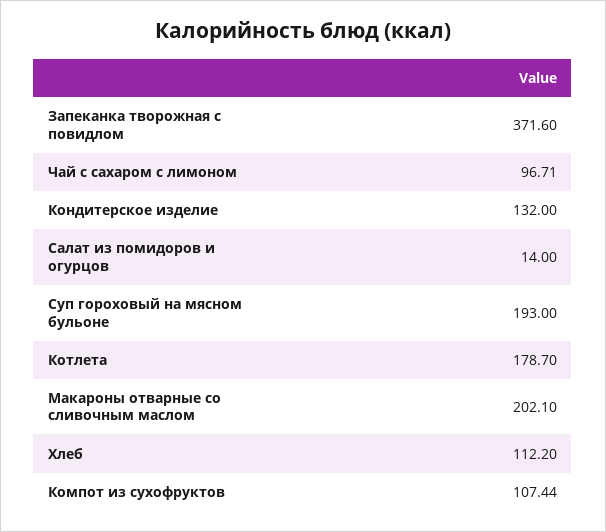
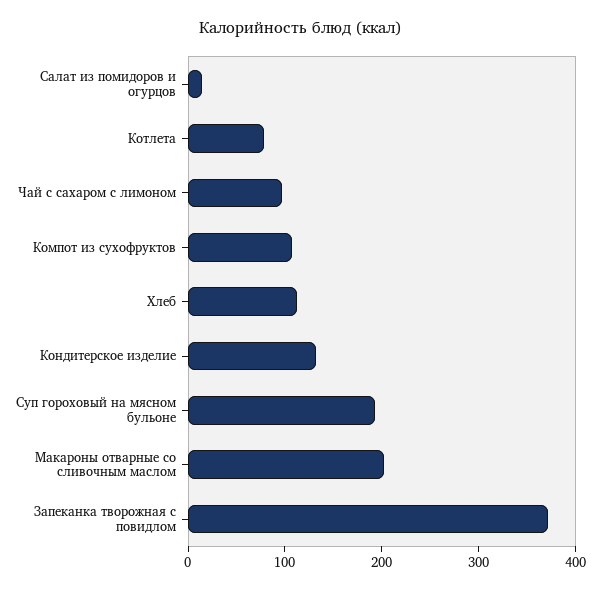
  {
    "Запеканка творожная с повидлом": 371.6,
    "Чай с сахаром с лимоном": 96.71,
    "Кондитерское изделие": 132,
    "Салат из помидоров и огурцов": 14,
    "Суп гороховый на мясном бульоне": 193,
-   "Котлета": 178.7,
+   "Котлета": 80,
    "Макароны отварные со сливочным маслом": 202.1,
    "Хлеб": 112.2,
    "Компот из сухофруктов": 107.44
  }

